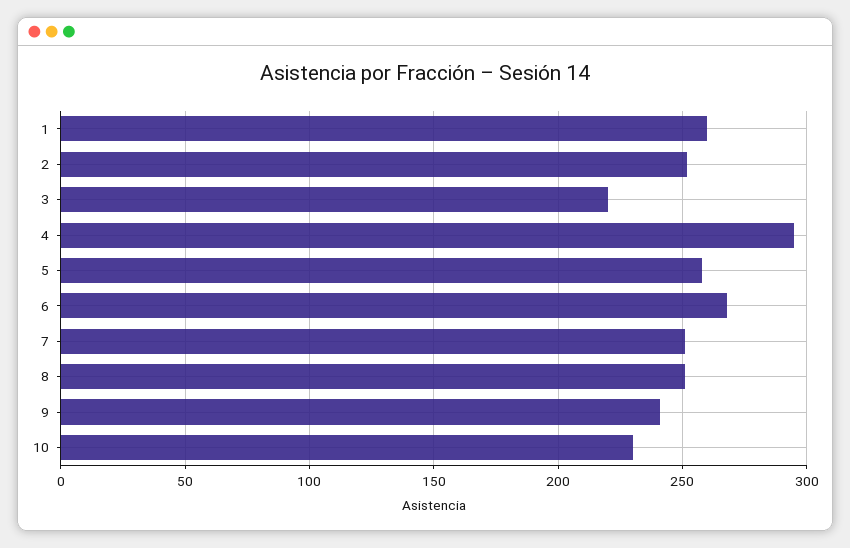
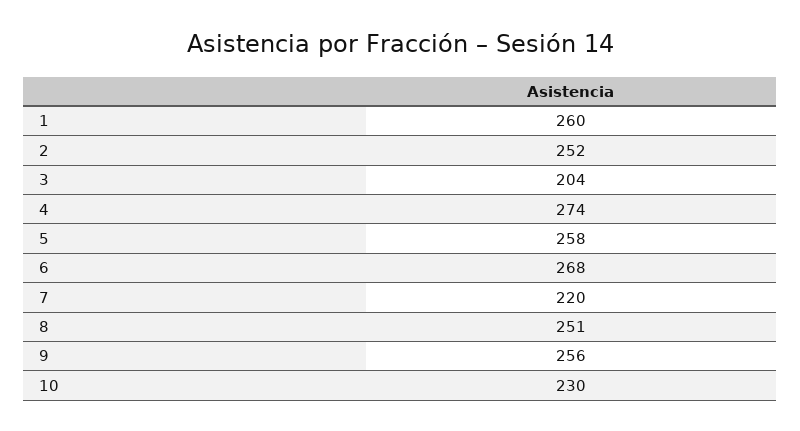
  {
    "1": 260,
    "2": 252,
-   "3": 220,
+   "3": 204,
-   "4": 295,
+   "4": 274,
    "5": 258,
    "6": 268,
-   "7": 250,
+   "7": 220,
    "8": 251,
-   "9": 240,
+   "9": 256,
    "10": 230
  }

